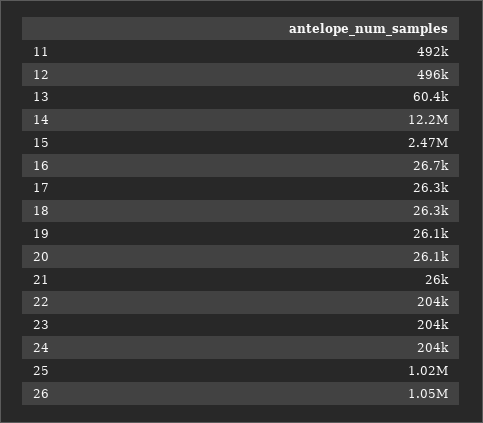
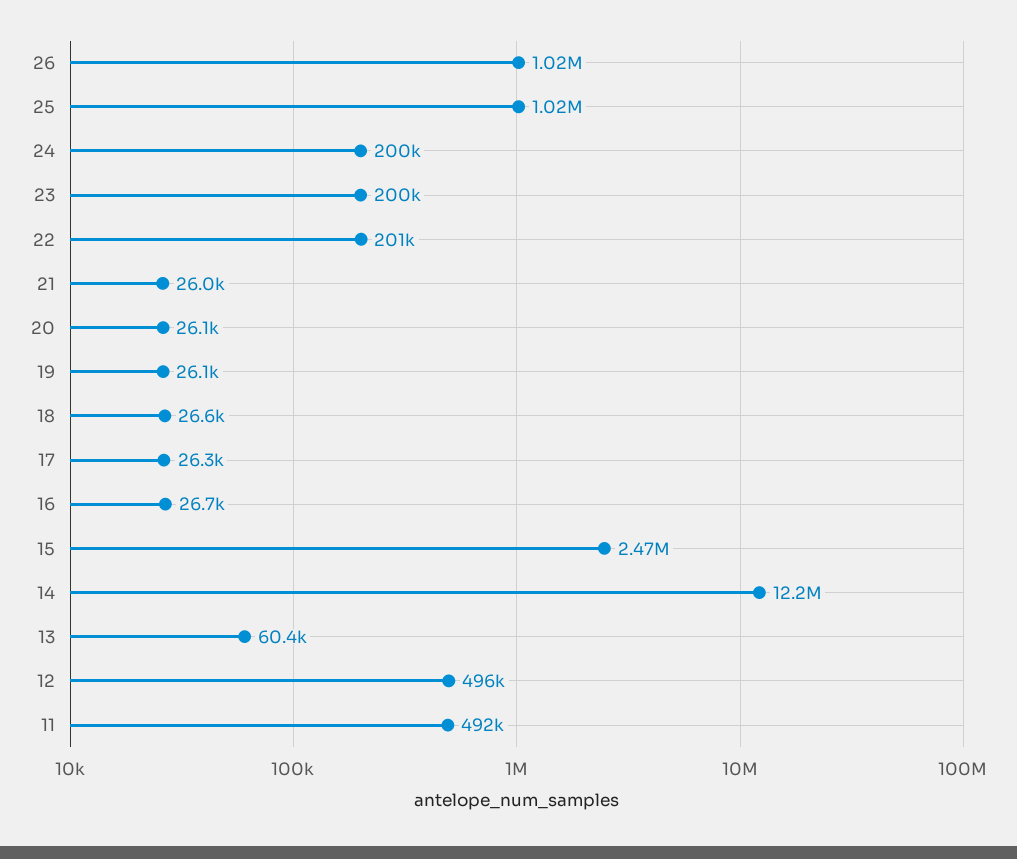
  {
    "11": 492000,
    "12": 496000,
    "13": 60400,
    "14": 12200000,
    "15": 2470000,
    "16": 26700,
    "17": 26300,
-   "18": 26300,
+   "18": 26600,
    "19": 26100,
    "20": 26100,
    "21": 26000,
-   "22": 204000,
+   "22": 201000,
-   "23": 204000,
+   "23": 200000,
-   "24": 204000,
+   "24": 200000,
    "25": 1020000,
-   "26": 1050000
+   "26": 1020000
  }

